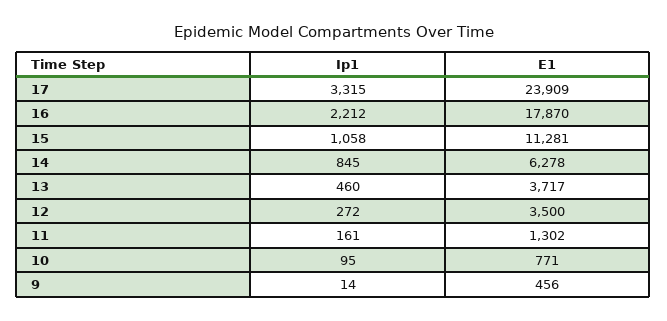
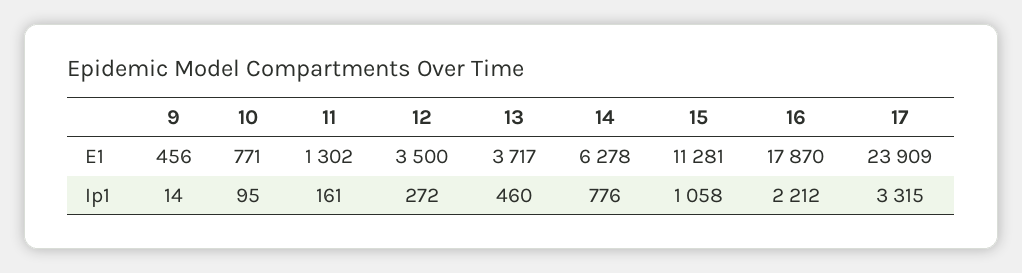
  {
    "Ip1": {
      "17": 3315,
      "16": 2212,
      "15": 1058,
-     "14": 845,
+     "14": 776,
      "13": 460,
      "12": 272,
      "11": 161,
      "10": 95,
      "9": 14
    },
    "E1": {
      "17": 23909,
      "16": 17870,
      "15": 11281,
      "14": 6278,
      "13": 3717,
      "12": 3500,
      "11": 1302,
      "10": 771,
      "9": 456
    }
  }

